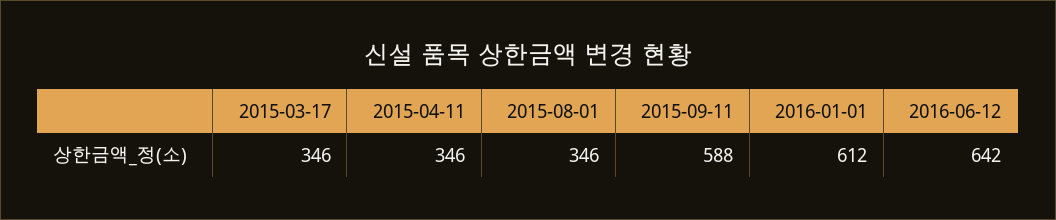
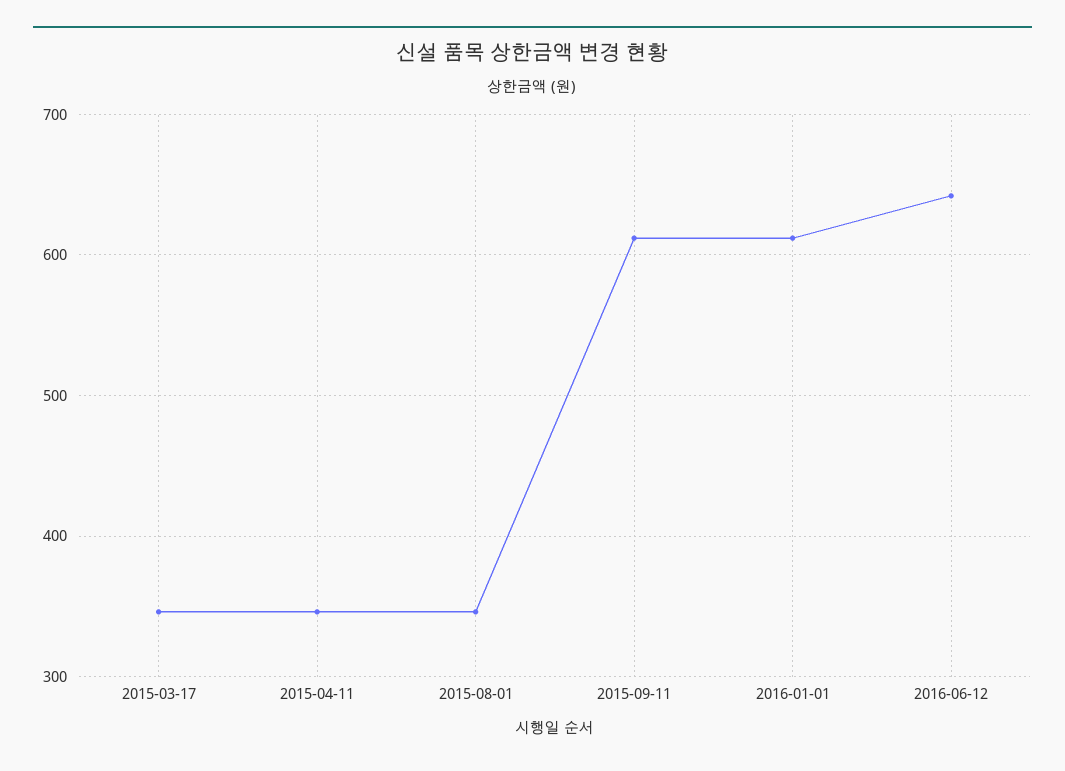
  {
    "2015-03-17": 346,
    "2015-04-11": 346,
    "2015-08-01": 346,
-   "2015-09-11": 588,
+   "2015-09-11": 610,
    "2016-01-01": 612,
    "2016-06-12": 642
  }

